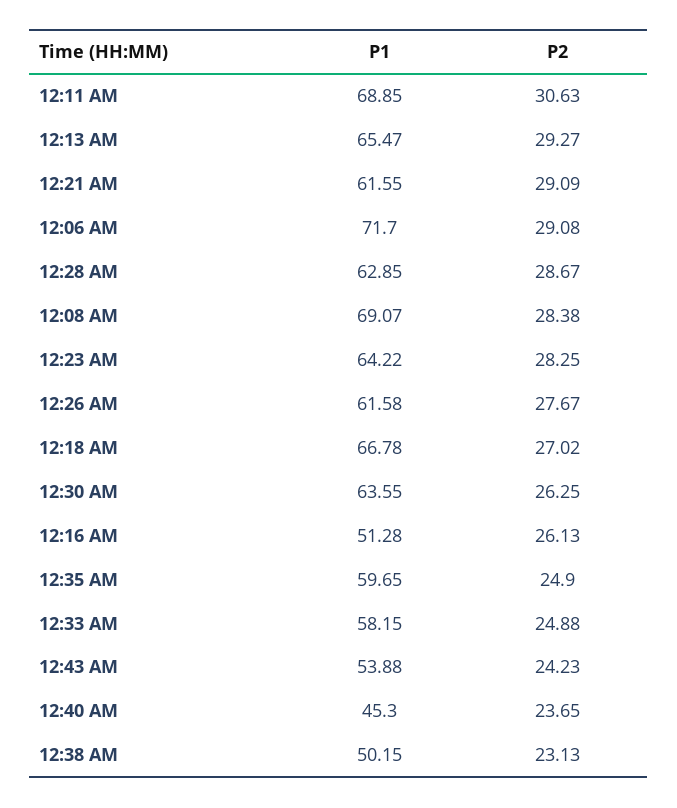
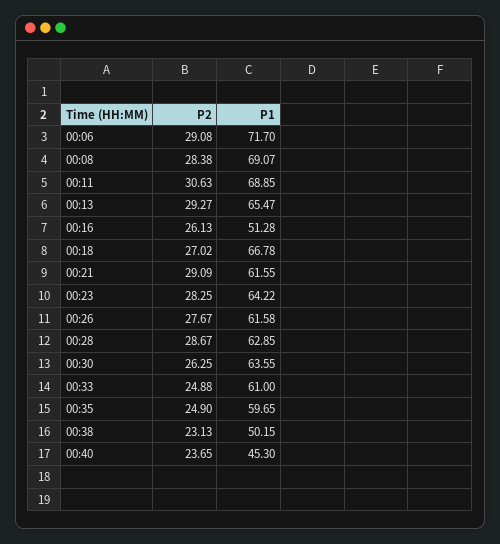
  {
    "P1": {
      "12:11 AM": 68.85,
      "12:13 AM": 65.47,
      "12:21 AM": 61.55,
      "12:06 AM": 71.7,
      "12:28 AM": 62.85,
      "12:08 AM": 69.07,
      "12:23 AM": 64.22,
      "12:26 AM": 61.58,
      "12:18 AM": 66.78,
      "12:30 AM": 63.55,
      "12:16 AM": 51.28,
      "12:35 AM": 59.65,
-     "12:33 AM": 58.15,
+     "12:33 AM": 61,
-     "12:43 AM": 53.88,
      "12:40 AM": 45.3,
      "12:38 AM": 50.15
    },
    "P2": {
      "12:11 AM": 30.63,
      "12:13 AM": 29.27,
      "12:21 AM": 29.09,
      "12:06 AM": 29.08,
      "12:28 AM": 28.67,
      "12:08 AM": 28.38,
      "12:23 AM": 28.25,
      "12:26 AM": 27.67,
      "12:18 AM": 27.02,
      "12:30 AM": 26.25,
      "12:16 AM": 26.13,
      "12:35 AM": 24.9,
      "12:33 AM": 24.88,
-     "12:43 AM": 24.23,
      "12:40 AM": 23.65,
      "12:38 AM": 23.13
    }
  }

